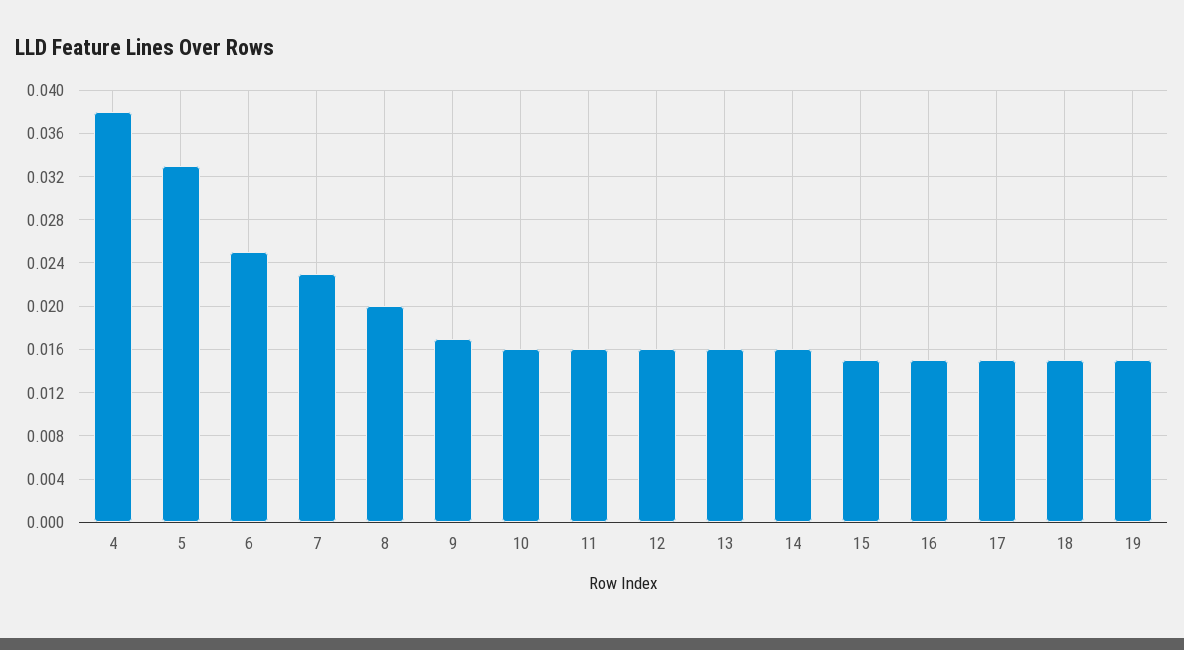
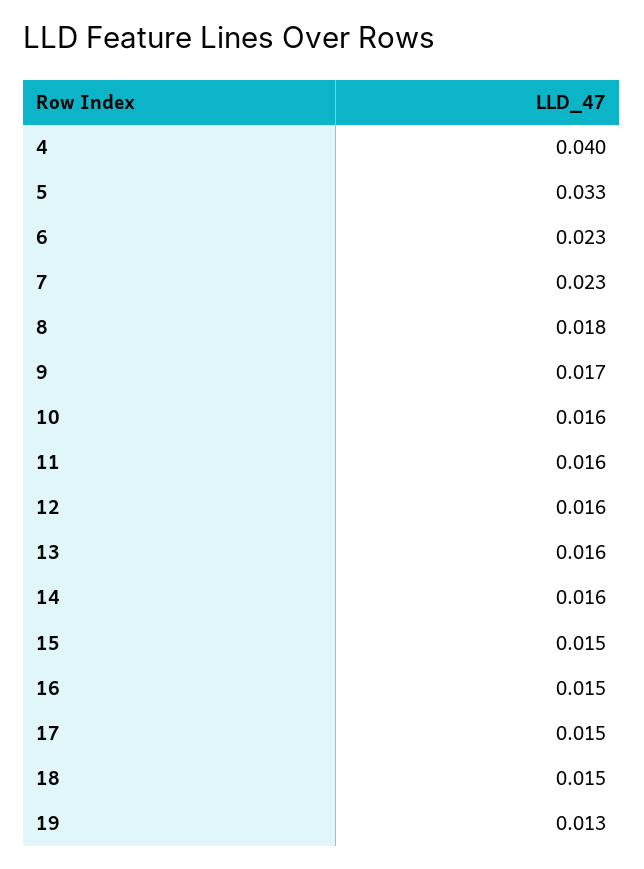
  {
-   "4": 0.038,
+   "4": 0.04,
    "5": 0.033,
-   "6": 0.025,
+   "6": 0.023,
    "7": 0.023,
-   "8": 0.02,
+   "8": 0.018,
    "9": 0.017,
    "10": 0.016,
    "11": 0.016,
    "12": 0.016,
    "13": 0.016,
    "14": 0.016,
    "15": 0.015,
    "16": 0.015,
    "17": 0.015,
    "18": 0.015,
-   "19": 0.015
+   "19": 0.013
  }

